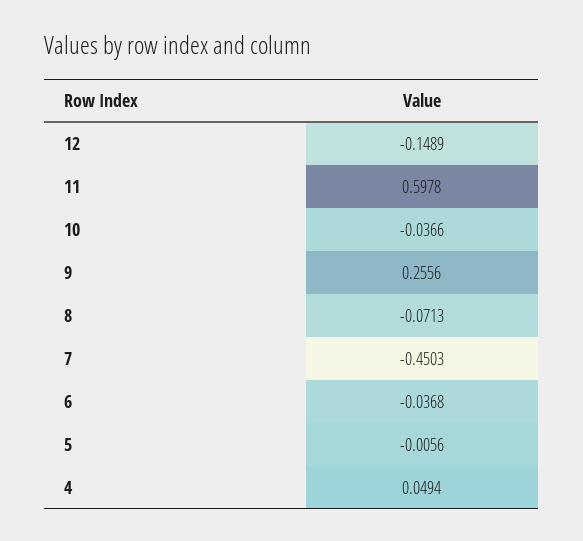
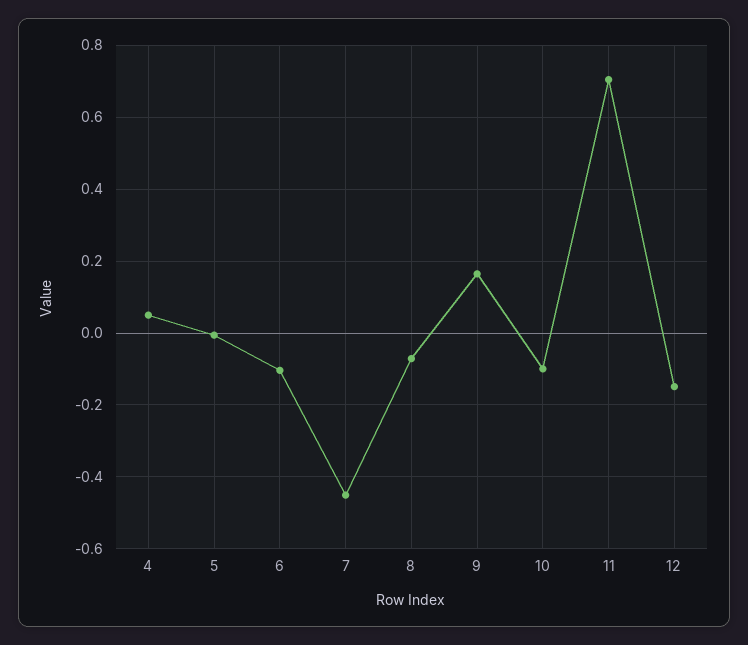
  {
    "12": -0.1489,
-   "11": 0.5978,
+   "11": 0.7,
-   "10": -0.0366,
+   "10": -0.1,
-   "9": 0.2556,
+   "9": 0.16,
    "8": -0.0713,
    "7": -0.4503,
-   "6": -0.0368,
+   "6": -0.1,
    "5": -0.0056,
    "4": 0.0494
  }

